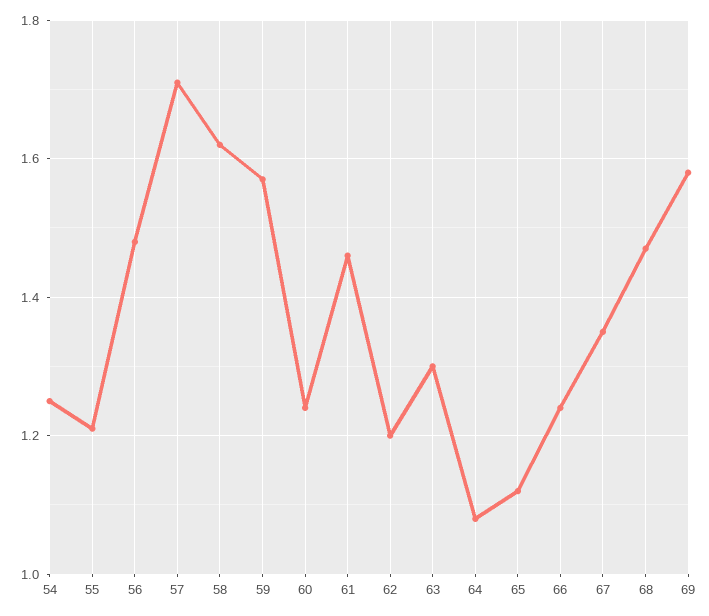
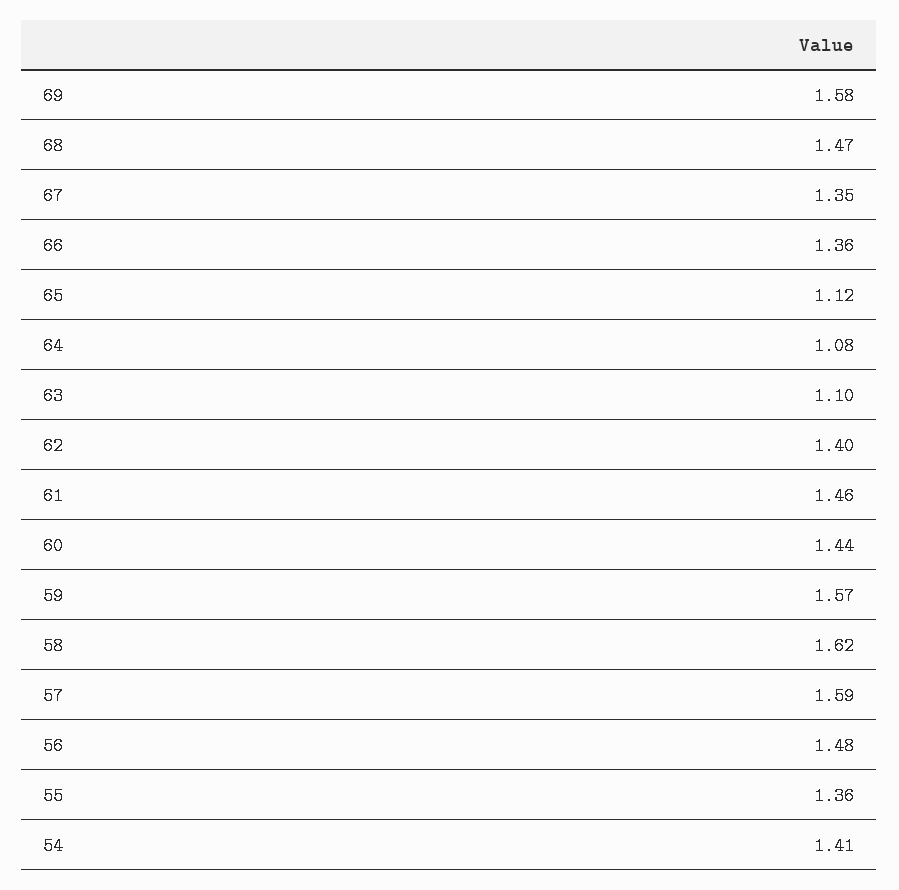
  {
-   "54": 1.25,
+   "54": 1.41,
-   "55": 1.2,
+   "55": 1.36,
    "56": 1.48,
-   "57": 1.7,
+   "57": 1.59,
    "58": 1.62,
    "59": 1.57,
-   "60": 1.25,
+   "60": 1.44,
    "61": 1.46,
-   "62": 1.2,
+   "62": 1.4,
-   "63": 1.3,
+   "63": 1.1,
    "64": 1.08,
    "65": 1.12,
-   "66": 1.25,
+   "66": 1.36,
    "67": 1.35,
    "68": 1.47,
    "69": 1.58
  }

